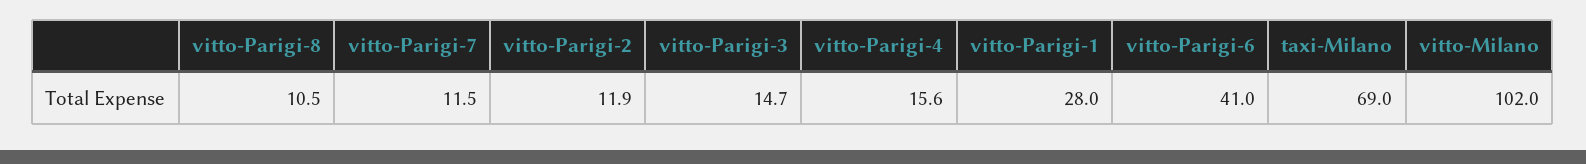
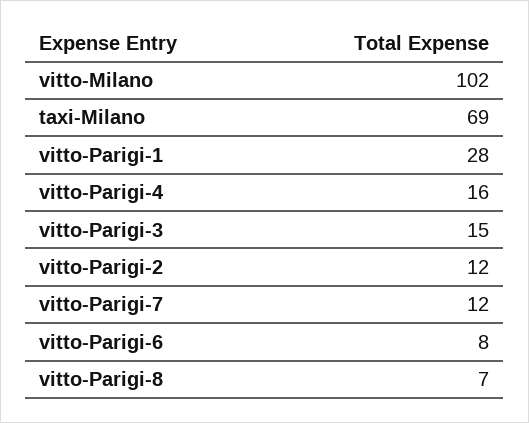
  {
-   "vitto-Parigi-8": 10.5,
+   "vitto-Parigi-8": 7,
    "vitto-Parigi-7": 11.5,
    "vitto-Parigi-2": 11.9,
    "vitto-Parigi-3": 14.7,
    "vitto-Parigi-4": 15.6,
    "vitto-Parigi-1": 28,
-   "vitto-Parigi-6": 41,
+   "vitto-Parigi-6": 8,
    "taxi-Milano": 69,
    "vitto-Milano": 102
  }

